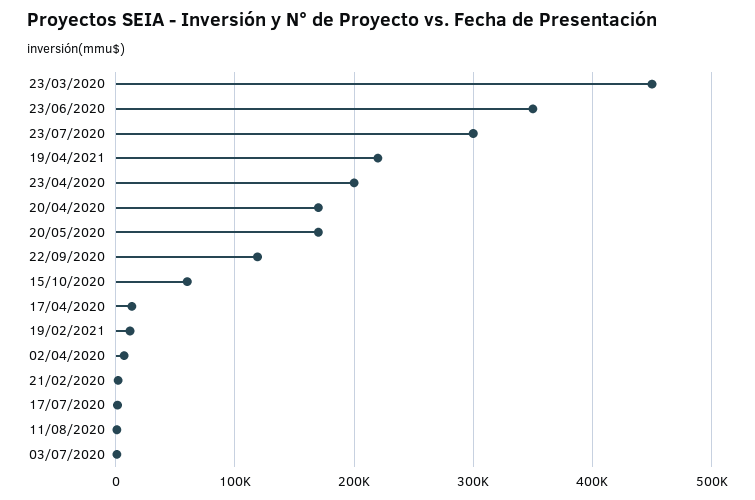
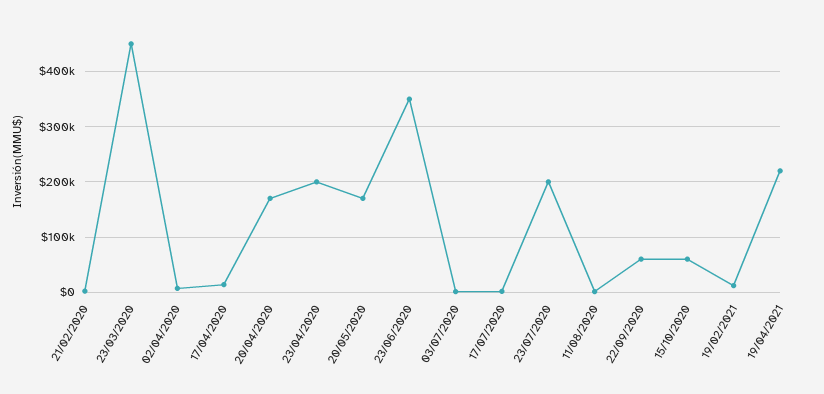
  {
    "23/03/2020": 450000,
    "23/06/2020": 350000,
-   "23/07/2020": 300000,
+   "23/07/2020": 200000,
    "19/04/2021": 220000,
    "23/04/2020": 200000,
    "20/04/2020": 170000,
    "20/05/2020": 170000,
-   "22/09/2020": 120000,
+   "22/09/2020": 60000,
    "15/10/2020": 60000,
    "17/04/2020": 10000,
    "19/02/2021": 10000,
    "02/04/2020": 10000,
    "21/02/2020": 0,
    "17/07/2020": 0,
    "11/08/2020": 0,
    "03/07/2020": 0
  }

